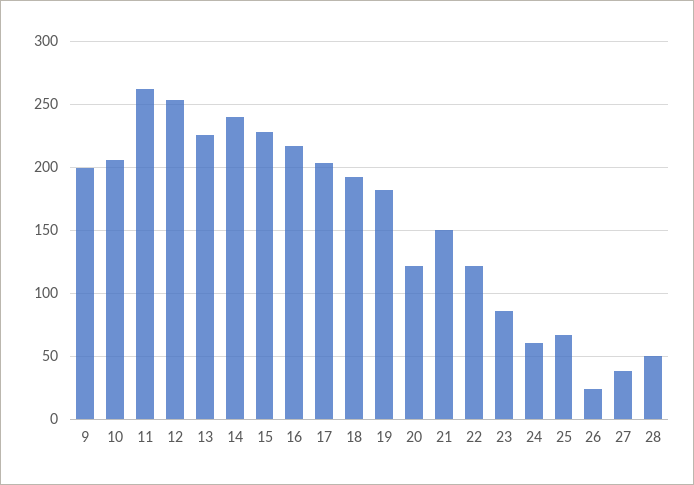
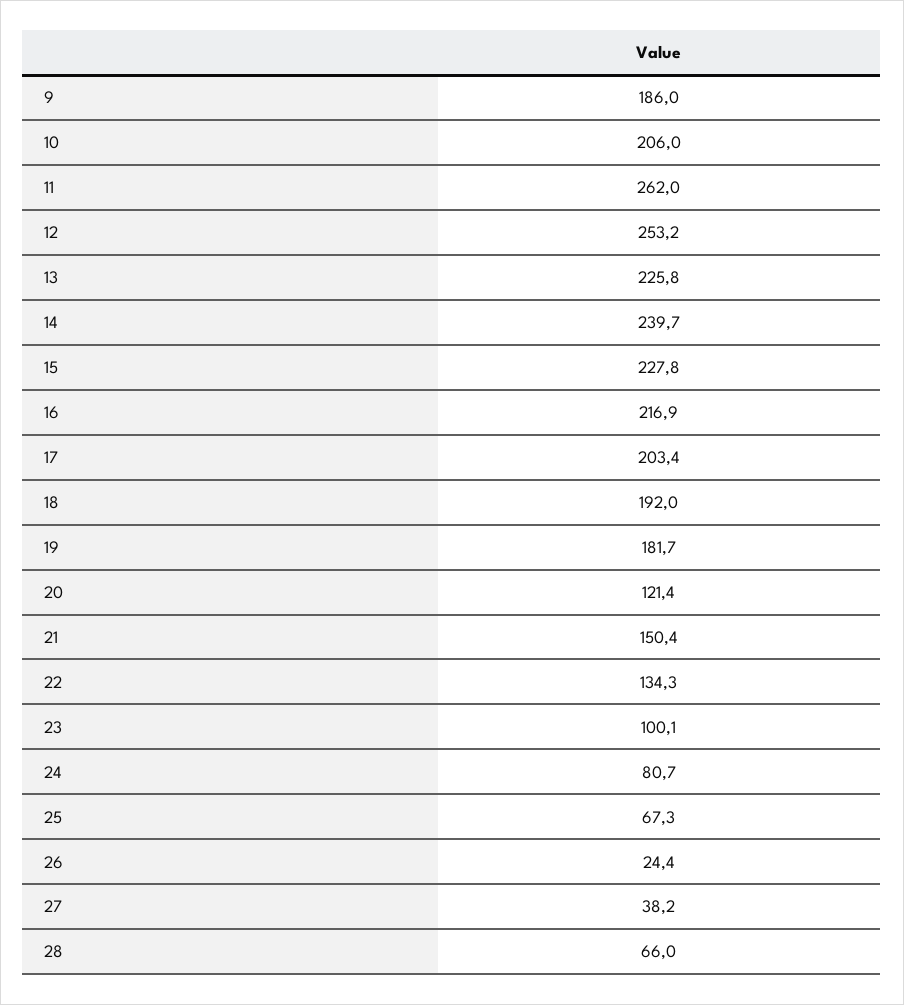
  {
-   "9": 200,
+   "9": 186,
    "10": 206,
    "11": 262,
    "12": 253.2,
    "13": 225.8,
    "14": 239.7,
    "15": 227.8,
    "16": 216.9,
    "17": 203.4,
    "18": 192,
    "19": 181.7,
    "20": 121.4,
    "21": 150.4,
-   "22": 120,
+   "22": 134.3,
-   "23": 85,
+   "23": 100.1,
-   "24": 60,
+   "24": 80.7,
    "25": 67.3,
    "26": 24.4,
    "27": 38.2,
-   "28": 50
+   "28": 66
  }

